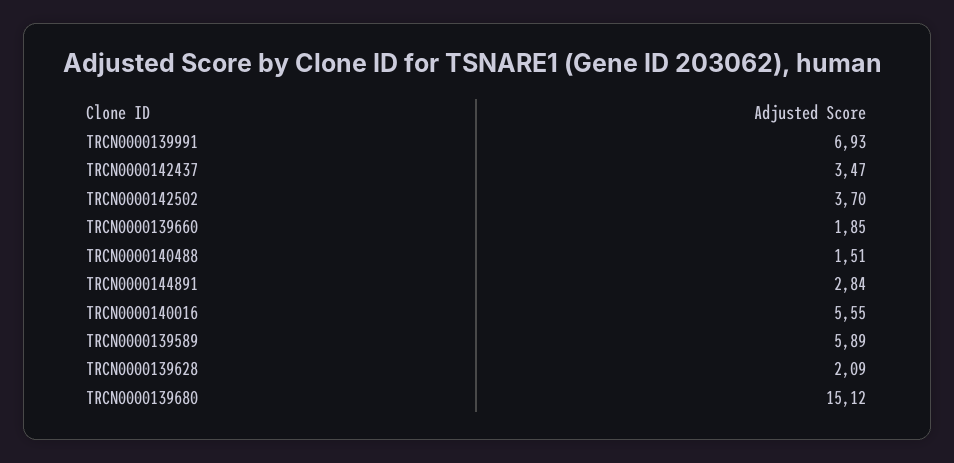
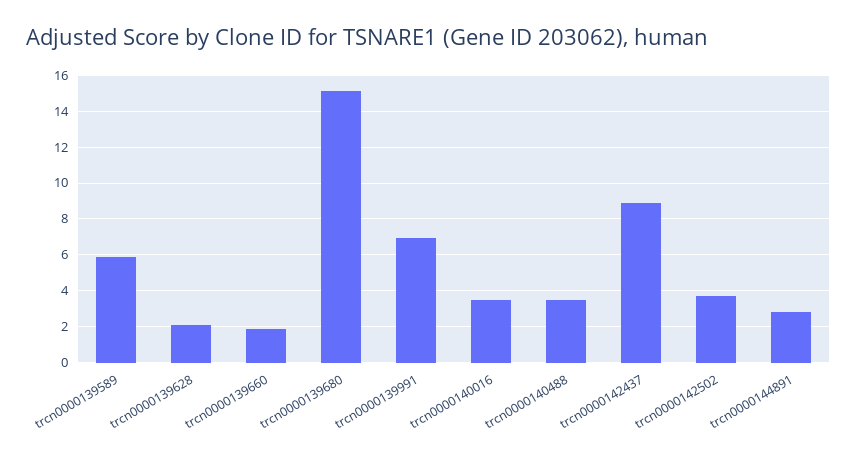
  {
    "TRCN0000139991": 6.93,
-   "TRCN0000142437": 3.47,
+   "TRCN0000142437": 9,
    "TRCN0000142502": 3.7,
    "TRCN0000139660": 1.85,
-   "TRCN0000140488": 1.51,
+   "TRCN0000140488": 3.5,
    "TRCN0000144891": 2.84,
-   "TRCN0000140016": 5.55,
+   "TRCN0000140016": 3.5,
    "TRCN0000139589": 5.89,
    "TRCN0000139628": 2.09,
    "TRCN0000139680": 15.12
  }

